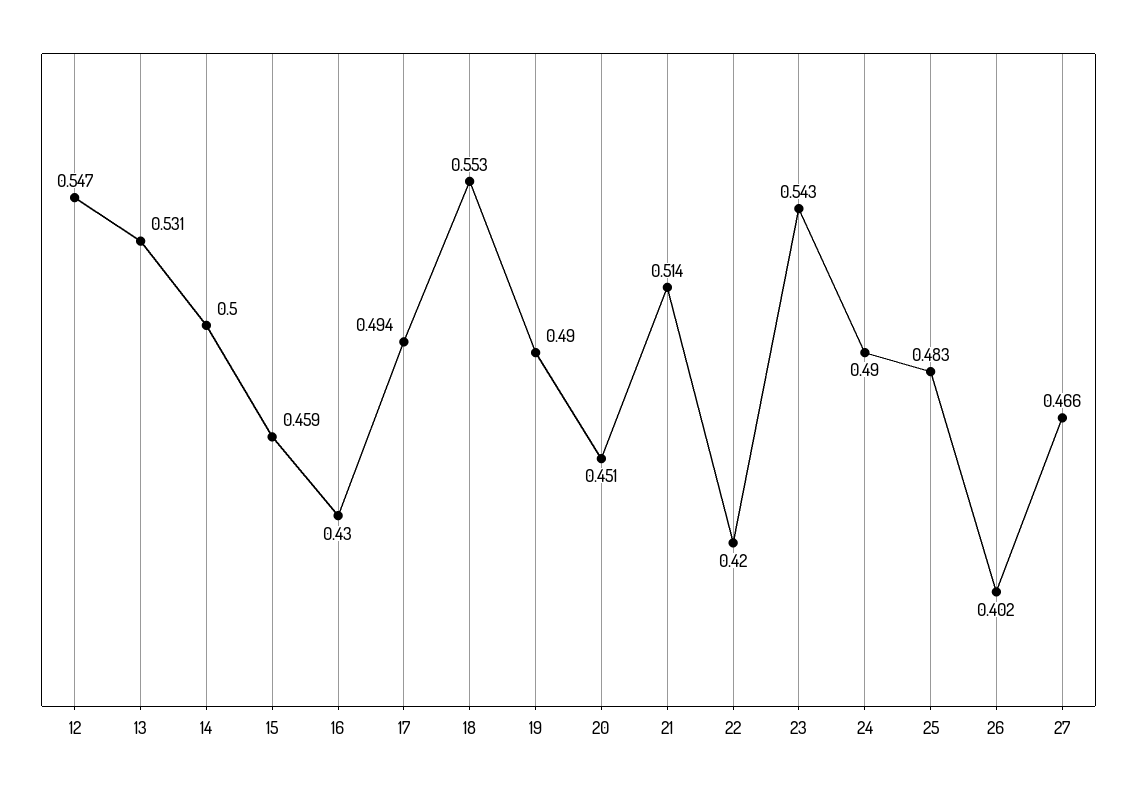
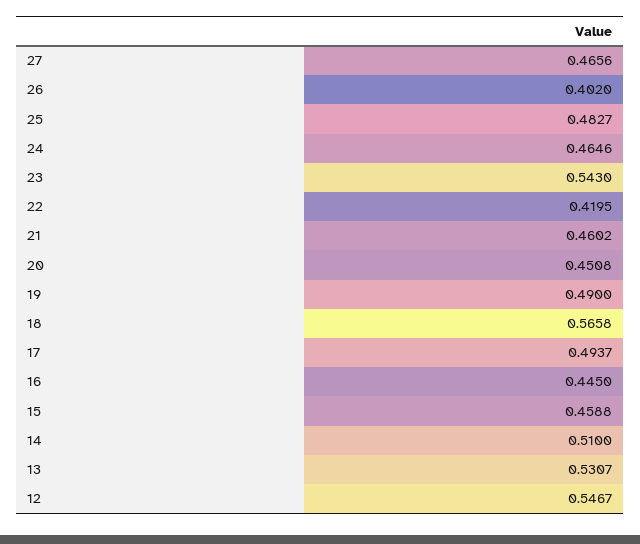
  {
    "12": 0.5467,
    "13": 0.5307,
-   "14": 0.5,
+   "14": 0.51,
    "15": 0.4588,
-   "16": 0.43,
+   "16": 0.445,
    "17": 0.4937,
-   "18": 0.553,
+   "18": 0.5658,
    "19": 0.49,
    "20": 0.4508,
-   "21": 0.514,
+   "21": 0.4602,
    "22": 0.4195,
    "23": 0.543,
-   "24": 0.49,
+   "24": 0.4646,
    "25": 0.4827,
    "26": 0.402,
    "27": 0.4656
  }

